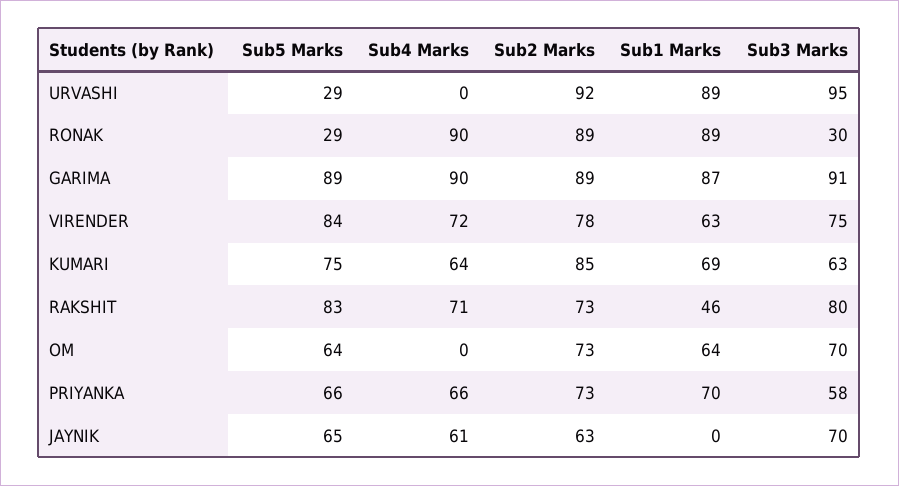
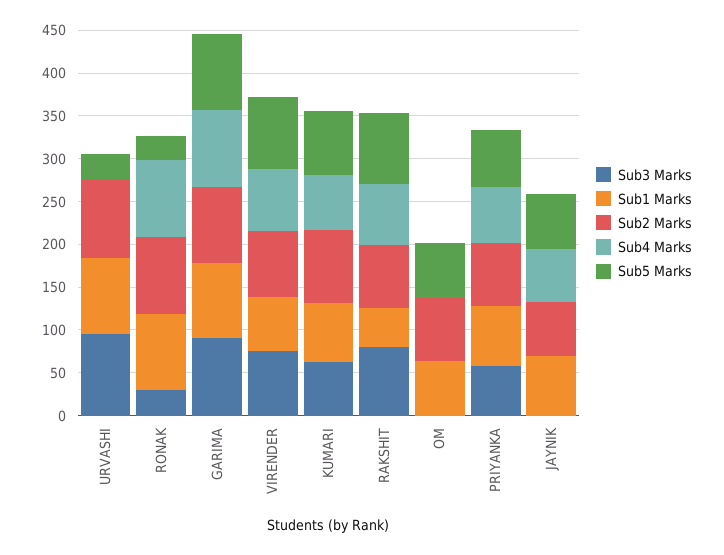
  {
    "Sub5 Marks": {
      "URVASHI": 29,
      "RONAK": 29,
      "GARIMA": 89,
      "VIRENDER": 84,
      "KUMARI": 75,
      "RAKSHIT": 83,
      "OM": 64,
      "PRIYANKA": 66,
      "JAYNIK": 65
    },
    "Sub4 Marks": {
      "URVASHI": 0,
      "RONAK": 90,
      "GARIMA": 90,
      "VIRENDER": 72,
      "KUMARI": 64,
      "RAKSHIT": 71,
      "OM": 0,
      "PRIYANKA": 66,
      "JAYNIK": 61
    },
    "Sub2 Marks": {
      "URVASHI": 92,
      "RONAK": 89,
      "GARIMA": 89,
      "VIRENDER": 78,
      "KUMARI": 85,
      "RAKSHIT": 73,
      "OM": 73,
      "PRIYANKA": 73,
      "JAYNIK": 63
    },
    "Sub1 Marks": {
      "URVASHI": 89,
      "RONAK": 89,
      "GARIMA": 87,
      "VIRENDER": 63,
      "KUMARI": 69,
      "RAKSHIT": 46,
      "OM": 64,
      "PRIYANKA": 70,
-     "JAYNIK": 0
+     "JAYNIK": 70
    },
    "Sub3 Marks": {
      "URVASHI": 95,
      "RONAK": 30,
      "GARIMA": 91,
      "VIRENDER": 75,
      "KUMARI": 63,
      "RAKSHIT": 80,
-     "OM": 70,
+     "OM": 0,
      "PRIYANKA": 58,
-     "JAYNIK": 70
+     "JAYNIK": 0
    }
  }

